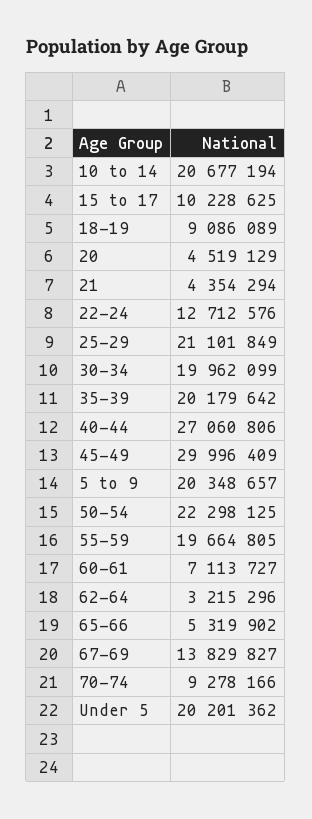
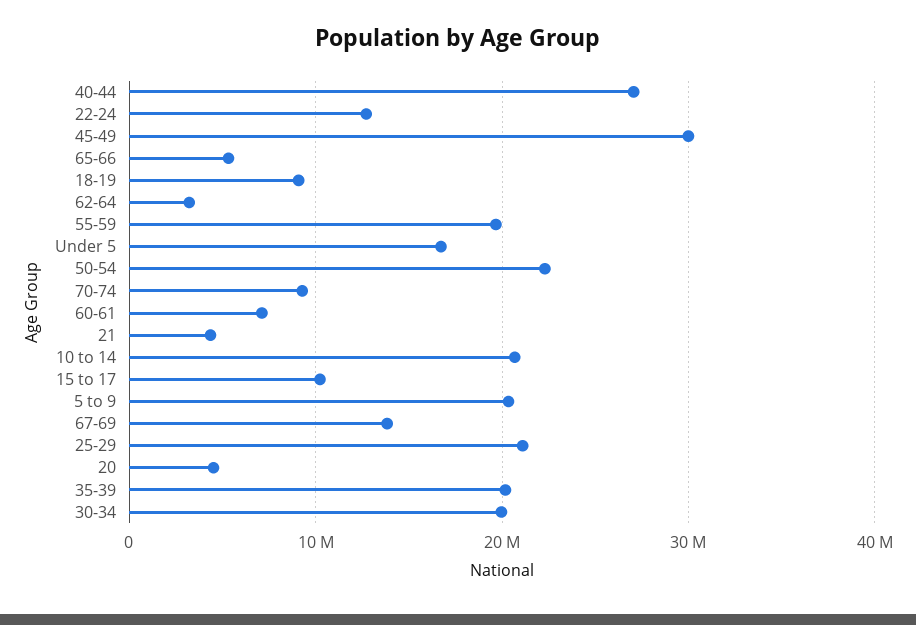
  {
    "10 to 14": 20677194,
    "15 to 17": 10228625,
    "18-19": 9086089,
    "20": 4519129,
    "21": 4354294,
    "22-24": 12712576,
    "25-29": 21101849,
    "30-34": 19962099,
    "35-39": 20179642,
    "40-44": 27060806,
    "45-49": 29996409,
    "5 to 9": 20348657,
    "50-54": 22298125,
    "55-59": 19664805,
    "60-61": 7113727,
    "62-64": 3215296,
    "65-66": 5319902,
    "67-69": 13829827,
    "70-74": 9278166,
-   "Under 5": 20201362
+   "Under 5": 17000000
  }

